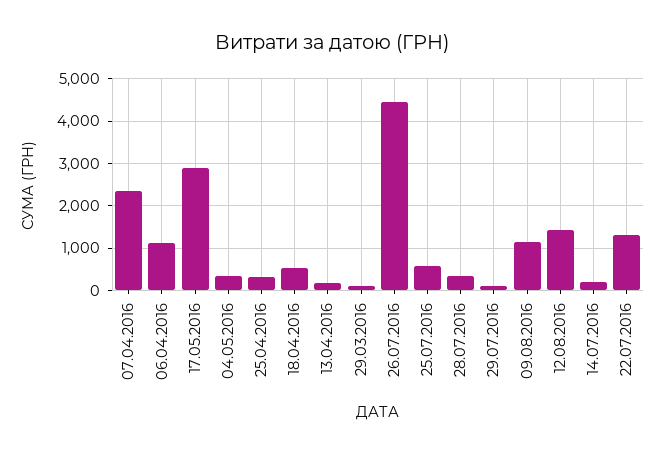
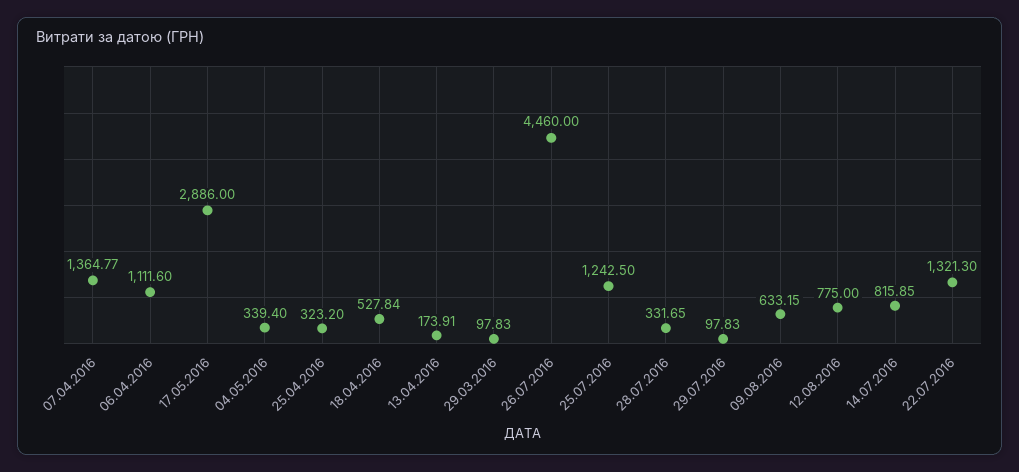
  {
-   "07.04.2016": 2400,
+   "07.04.2016": 1364.77,
    "06.04.2016": 1111.6,
    "17.05.2016": 2886,
    "04.05.2016": 339.4,
    "25.04.2016": 323.2,
    "18.04.2016": 527.84,
    "13.04.2016": 173.91,
    "29.03.2016": 97.83,
    "26.07.2016": 4460,
-   "25.07.2016": 600,
+   "25.07.2016": 1242.5,
    "28.07.2016": 331.65,
    "29.07.2016": 97.83,
-   "09.08.2016": 1200,
+   "09.08.2016": 633.15,
-   "12.08.2016": 1400,
+   "12.08.2016": 775,
-   "14.07.2016": 200,
+   "14.07.2016": 815.85,
    "22.07.2016": 1321.3
  }

